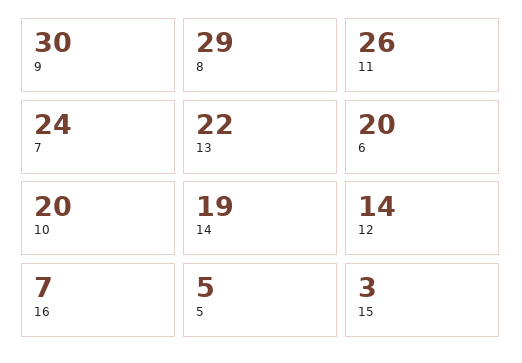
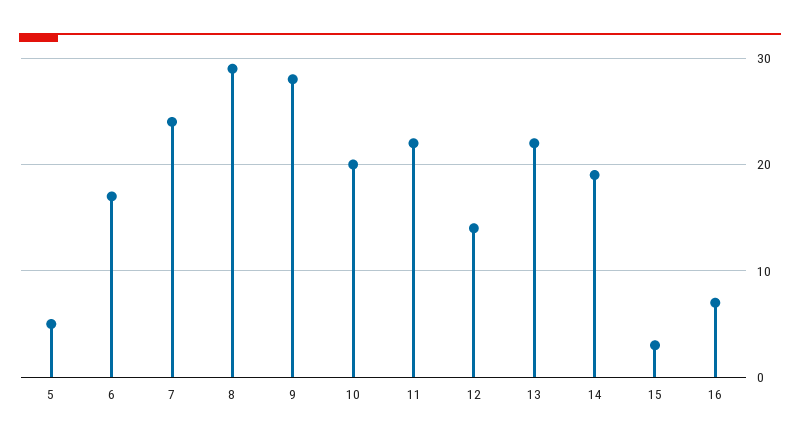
  {
-   "9": 30,
+   "9": 28,
    "8": 29,
-   "11": 26,
+   "11": 22,
    "7": 24,
    "13": 22,
-   "6": 20,
+   "6": 17,
    "10": 20,
    "14": 19,
    "12": 14,
    "16": 7,
    "5": 5,
    "15": 3
  }

